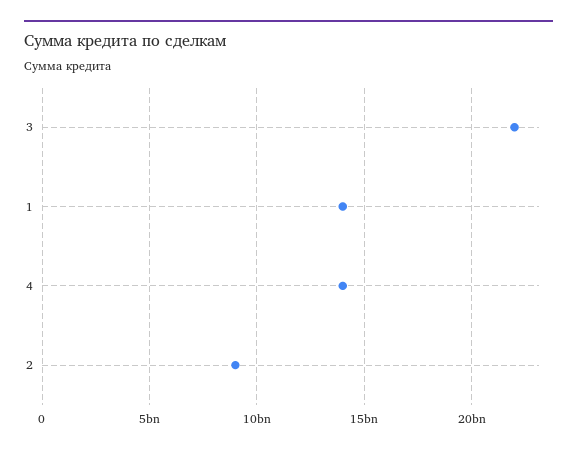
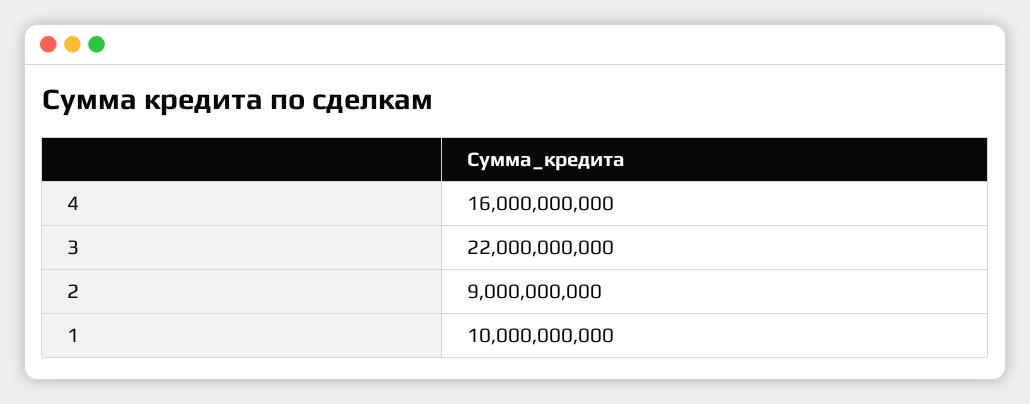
  {
    "3": 22000000000,
-   "1": 14000000000,
+   "1": 10000000000,
-   "4": 14000000000,
+   "4": 16000000000,
    "2": 9000000000
  }

